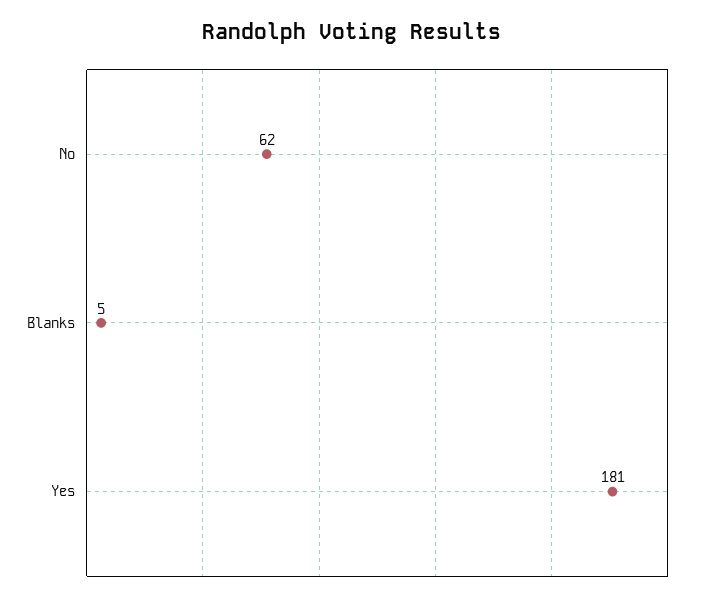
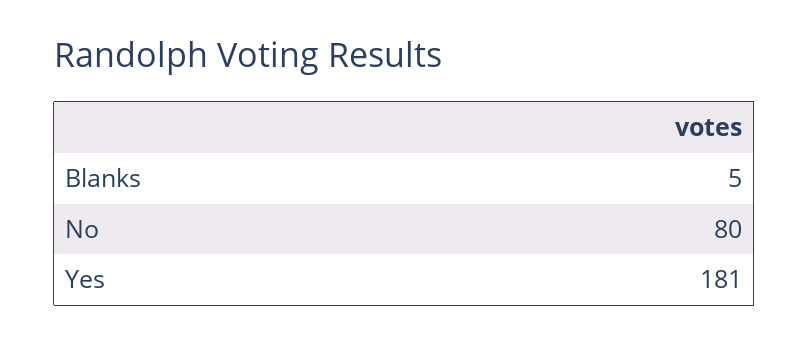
  {
-   "No": 62,
+   "No": 80,
    "Blanks": 5,
    "Yes": 181
  }

